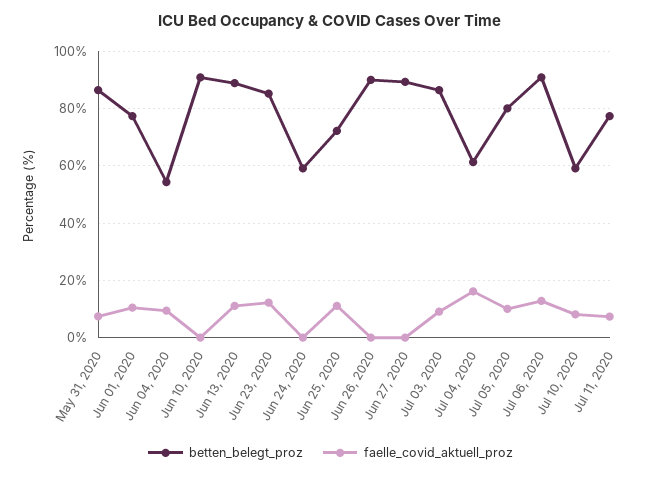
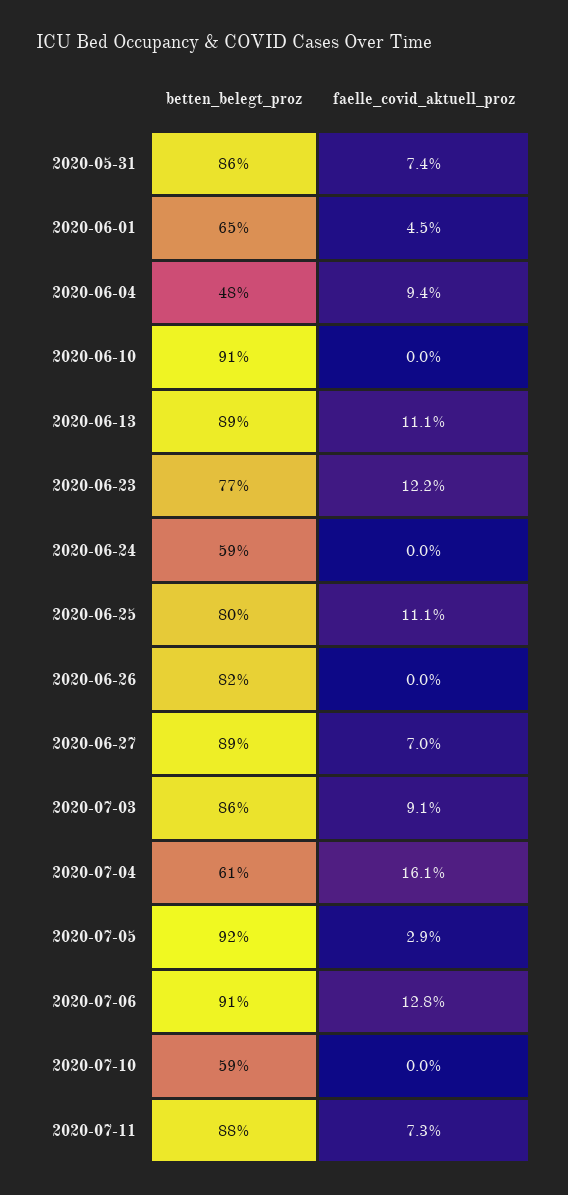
  {
    "betten_belegt_proz": {
      "May 31, 2020": 86,
-     "Jun 01, 2020": 77.5,
+     "Jun 01, 2020": 65,
-     "Jun 04, 2020": 55,
+     "Jun 04, 2020": 48,
      "Jun 10, 2020": 91,
      "Jun 13, 2020": 89,
-     "Jun 23, 2020": 85,
+     "Jun 23, 2020": 77,
      "Jun 24, 2020": 59,
-     "Jun 25, 2020": 72.5,
+     "Jun 25, 2020": 80,
-     "Jun 26, 2020": 90,
+     "Jun 26, 2020": 82,
      "Jun 27, 2020": 89,
      "Jul 03, 2020": 86,
      "Jul 04, 2020": 61,
-     "Jul 05, 2020": 80,
+     "Jul 05, 2020": 92,
      "Jul 06, 2020": 91,
      "Jul 10, 2020": 59,
-     "Jul 11, 2020": 77.5
+     "Jul 11, 2020": 88
    },
    "faelle_covid_aktuell_proz": {
      "May 31, 2020": 7.4,
-     "Jun 01, 2020": 10,
+     "Jun 01, 2020": 4.5,
      "Jun 04, 2020": 9.4,
      "Jun 10, 2020": 0,
      "Jun 13, 2020": 11.1,
      "Jun 23, 2020": 12.2,
      "Jun 24, 2020": 0,
      "Jun 25, 2020": 11.1,
      "Jun 26, 2020": 0,
-     "Jun 27, 2020": 0,
+     "Jun 27, 2020": 7,
      "Jul 03, 2020": 9.1,
      "Jul 04, 2020": 16.1,
-     "Jul 05, 2020": 10,
+     "Jul 05, 2020": 2.9,
      "Jul 06, 2020": 12.8,
-     "Jul 10, 2020": 7.5,
+     "Jul 10, 2020": 0,
      "Jul 11, 2020": 7.3
    }
  }

